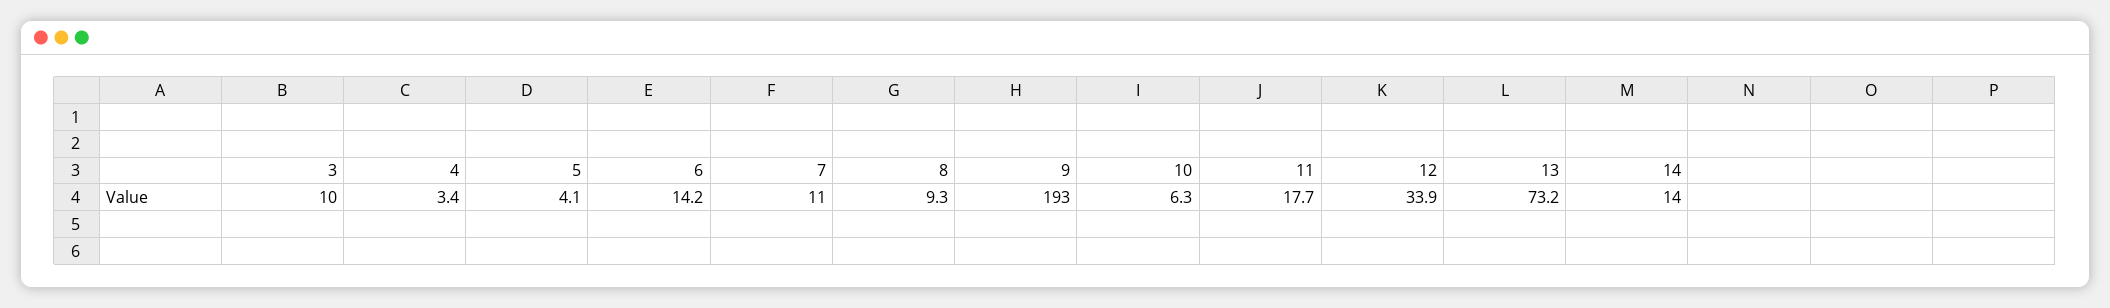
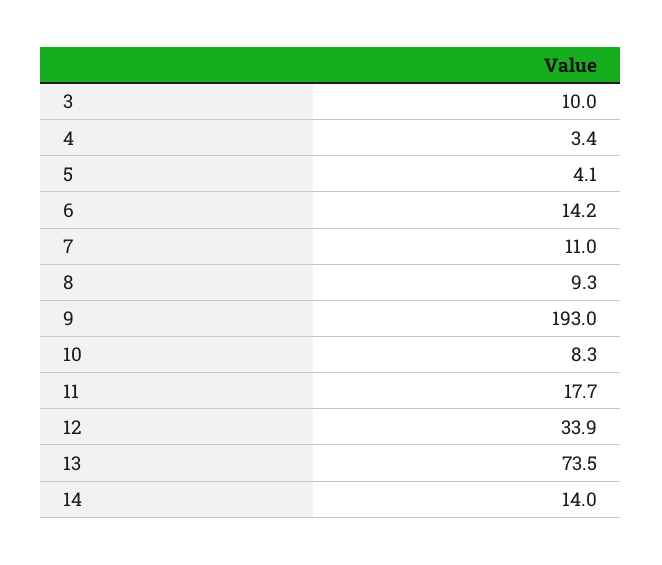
  {
    "3": 10,
    "4": 3.4,
    "5": 4.1,
    "6": 14.2,
    "7": 11,
    "8": 9.3,
    "9": 193,
-   "10": 6.3,
+   "10": 8.3,
    "11": 17.7,
    "12": 33.9,
-   "13": 73.2,
+   "13": 73.5,
    "14": 14
  }

